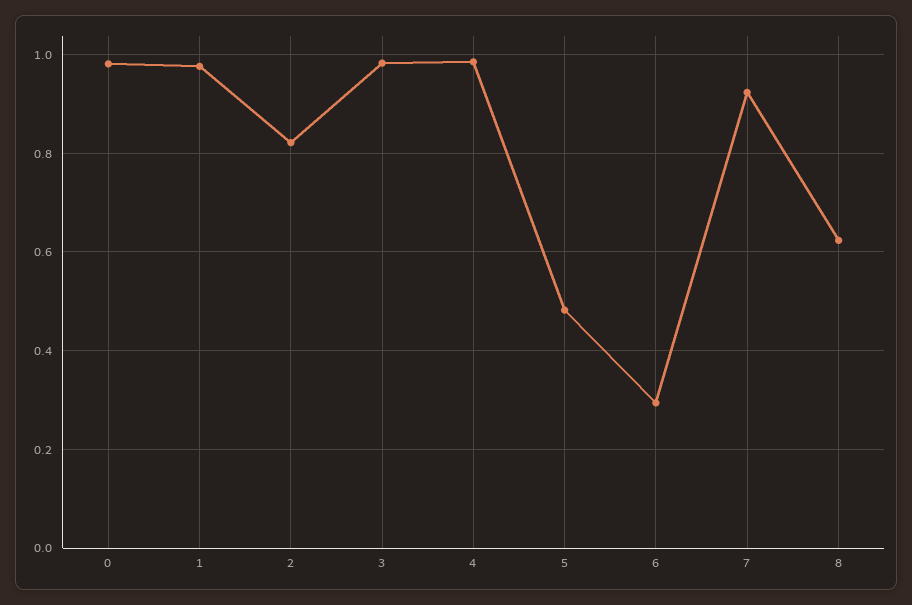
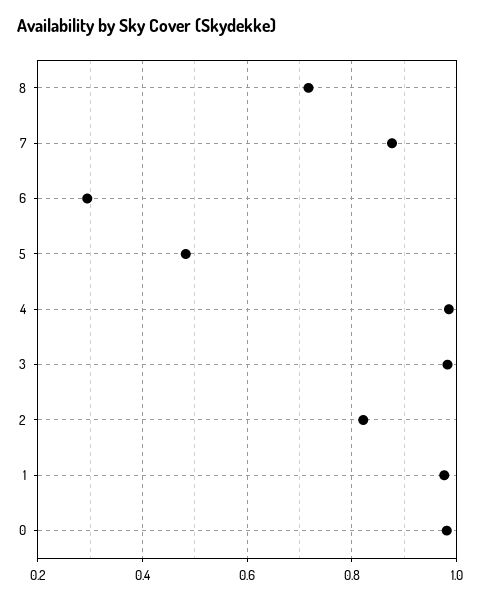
  {
    "0": 0.98,
    "1": 0.98,
    "2": 0.82,
    "3": 0.98,
    "4": 0.98,
    "5": 0.48,
    "6": 0.3,
-   "7": 0.92,
+   "7": 0.88,
-   "8": 0.62
+   "8": 0.72
  }

